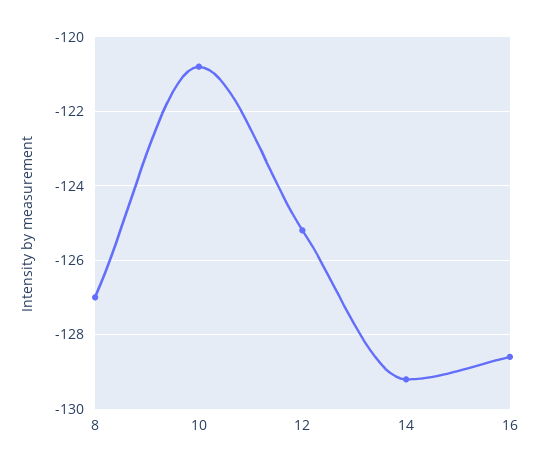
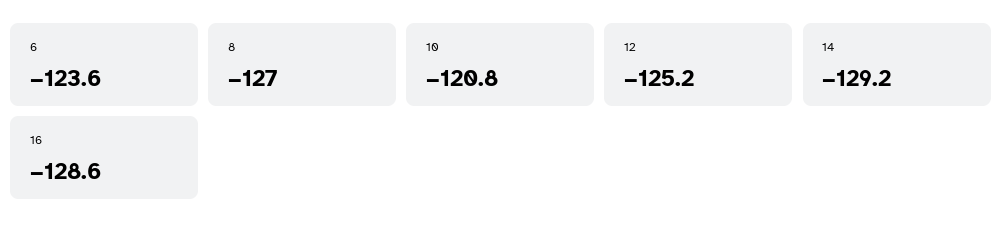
  {
    "8": -127,
    "10": -120.8,
    "12": -125.2,
    "14": -129.2,
-   "16": -128.6
+   "16": -128.6,
+   "6": -123.6
  }

